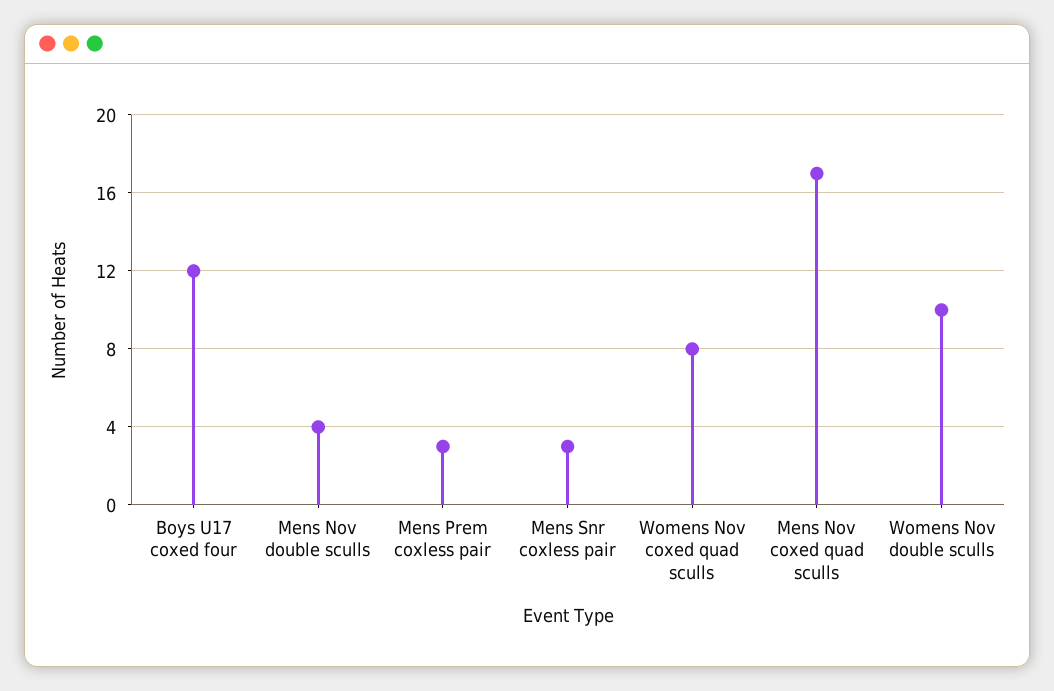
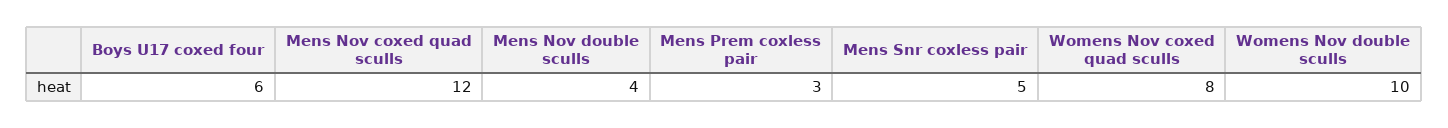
  {
-   "Boys U17 coxed four": 12,
+   "Boys U17 coxed four": 6,
    "Mens Nov double sculls": 4,
    "Mens Prem coxless pair": 3,
-   "Mens Snr coxless pair": 3,
+   "Mens Snr coxless pair": 5,
    "Womens Nov coxed quad sculls": 8,
-   "Mens Nov coxed quad sculls": 17,
+   "Mens Nov coxed quad sculls": 12,
    "Womens Nov double sculls": 10
  }

